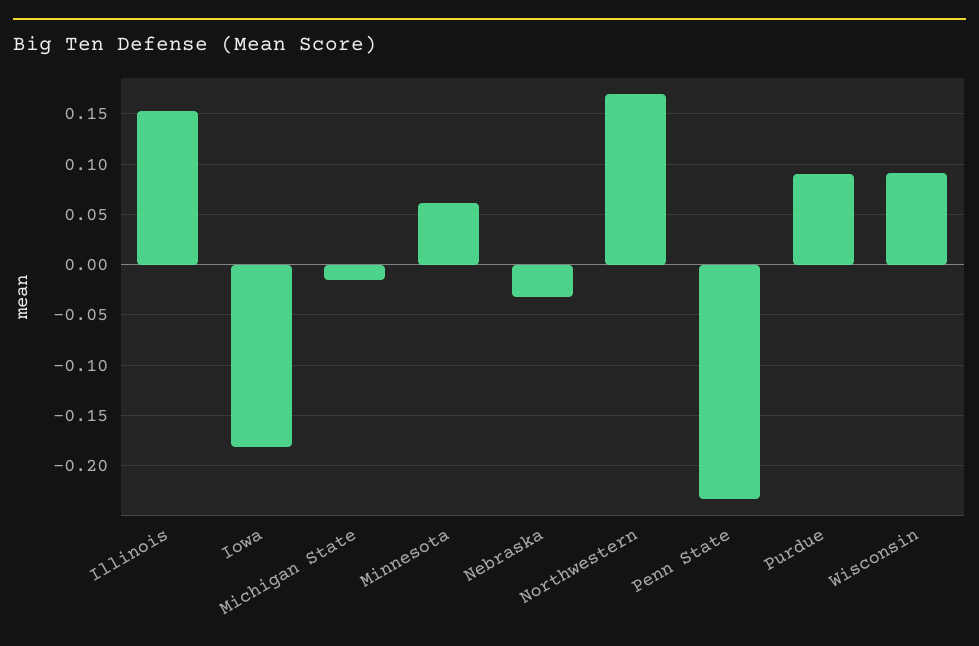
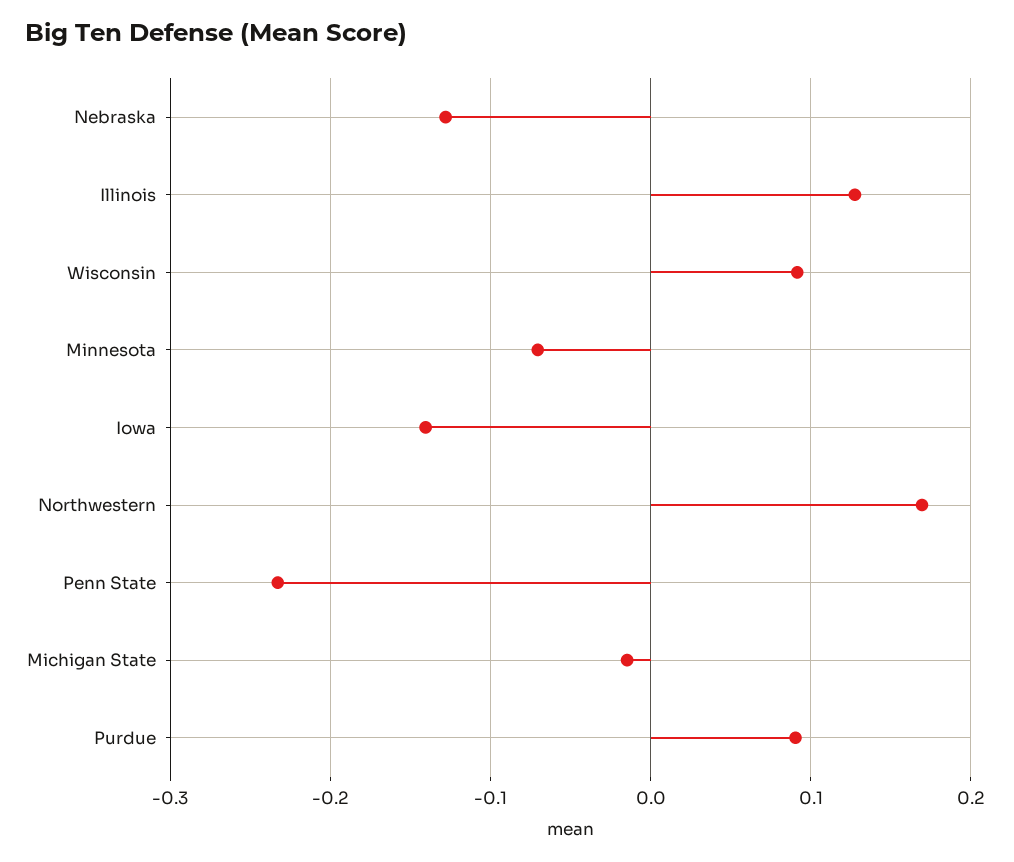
  {
-   "Illinois": 0.15,
+   "Illinois": 0.13,
-   "Iowa": -0.18,
+   "Iowa": -0.14,
    "Michigan State": -0.01,
-   "Minnesota": 0.06,
+   "Minnesota": -0.07,
-   "Nebraska": -0.03,
+   "Nebraska": -0.13,
    "Northwestern": 0.17,
    "Penn State": -0.23,
    "Purdue": 0.09,
    "Wisconsin": 0.09
  }

